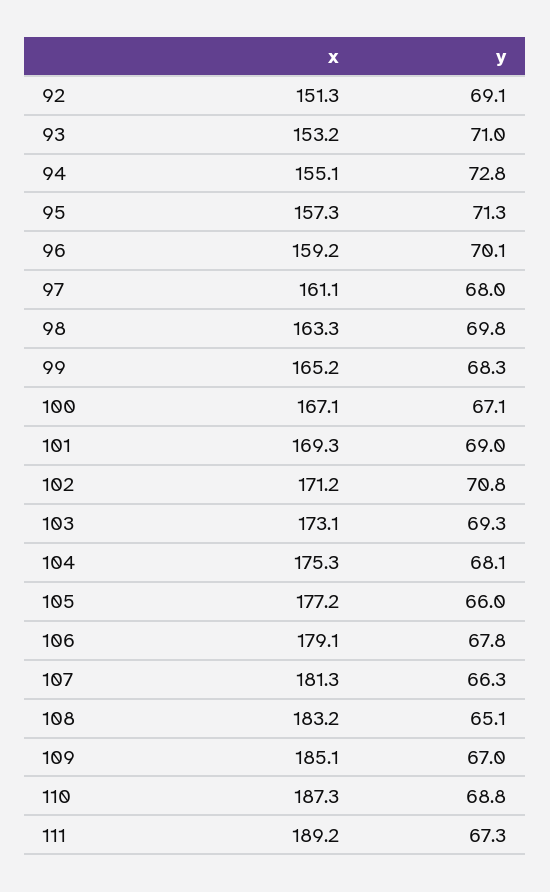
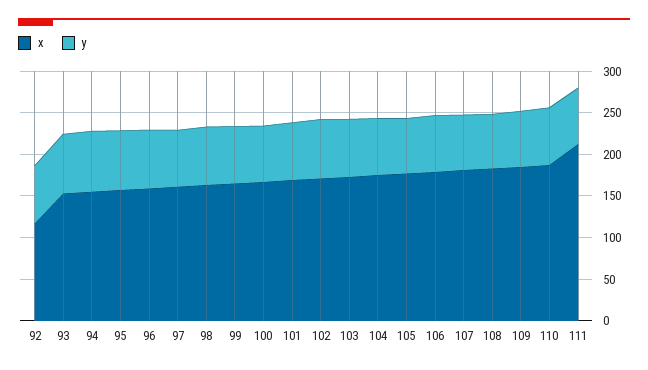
  {
    "x": {
-     "92": 151.3,
+     "92": 120,
      "93": 153.2,
      "94": 155.1,
      "95": 157.3,
      "96": 159.2,
      "97": 161.1,
      "98": 163.3,
      "99": 165.2,
      "100": 167.1,
      "101": 169.3,
      "102": 171.2,
      "103": 173.1,
      "104": 175.3,
      "105": 177.2,
      "106": 179.1,
      "107": 181.3,
      "108": 183.2,
      "109": 185.1,
      "110": 187.3,
-     "111": 189.2
+     "111": 210
    },
    "y": {
      "92": 69.1,
      "93": 71,
      "94": 72.8,
      "95": 71.3,
      "96": 70.1,
      "97": 68,
      "98": 69.8,
      "99": 68.3,
      "100": 67.1,
      "101": 69,
      "102": 70.8,
      "103": 69.3,
      "104": 68.1,
      "105": 66,
      "106": 67.8,
      "107": 66.3,
      "108": 65.1,
      "109": 67,
      "110": 68.8,
      "111": 67.3
    }
  }

